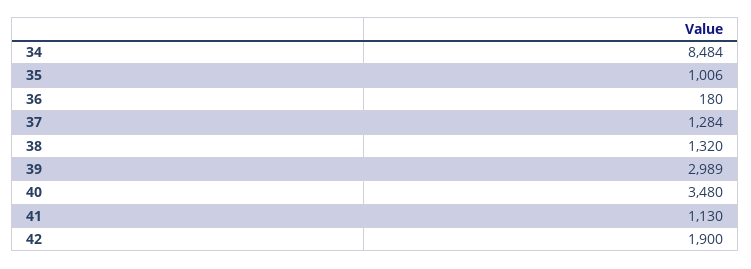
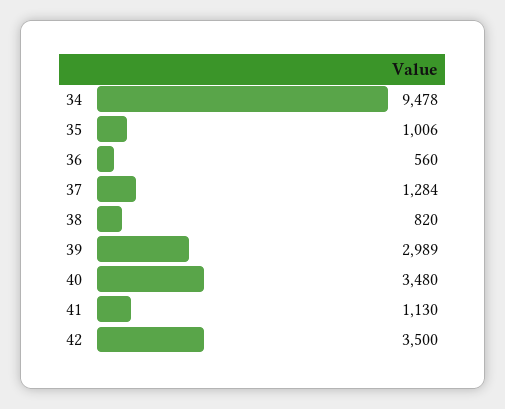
  {
-   "34": 8484,
+   "34": 9478,
    "35": 1006,
-   "36": 180,
+   "36": 560,
    "37": 1284,
-   "38": 1320,
+   "38": 820,
    "39": 2989,
    "40": 3480,
    "41": 1130,
-   "42": 1900
+   "42": 3500
  }

